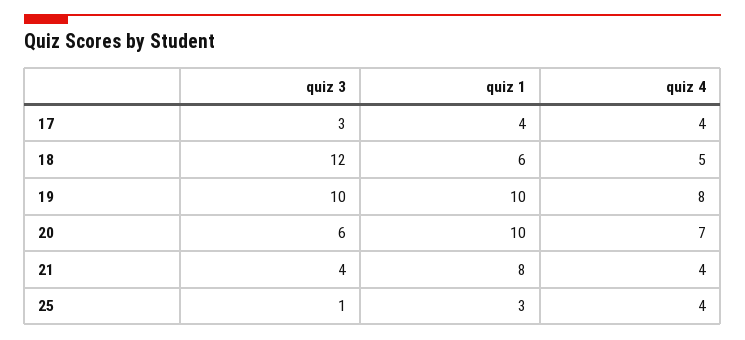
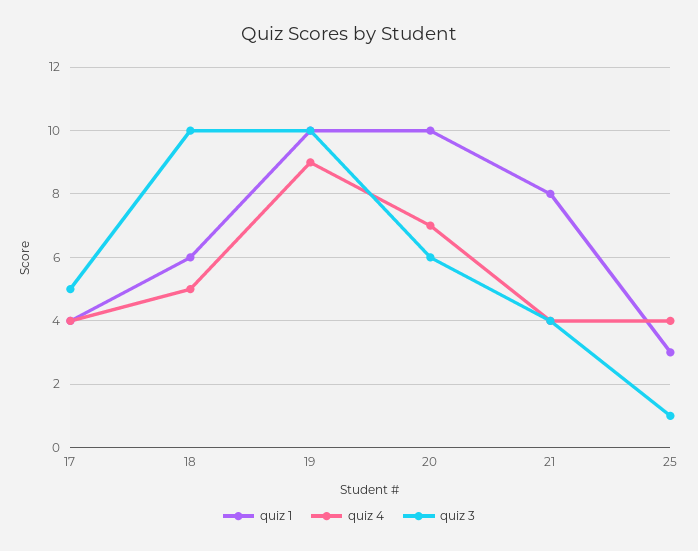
  {
    "quiz 3": {
-     "17": 3,
+     "17": 5,
-     "18": 12,
+     "18": 10,
      "19": 10,
      "20": 6,
      "21": 4,
      "25": 1
    },
    "quiz 1": {
      "17": 4,
      "18": 6,
      "19": 10,
      "20": 10,
      "21": 8,
      "25": 3
    },
    "quiz 4": {
      "17": 4,
      "18": 5,
-     "19": 8,
+     "19": 9,
      "20": 7,
      "21": 4,
      "25": 4
    }
  }

